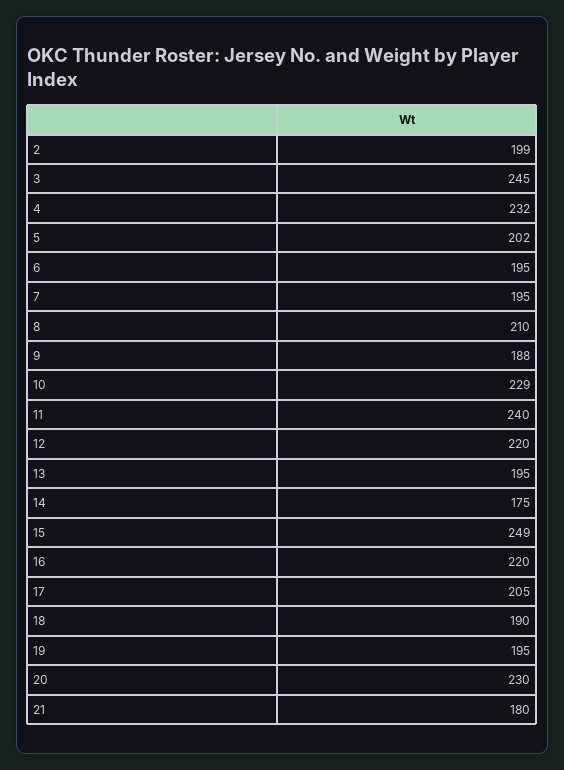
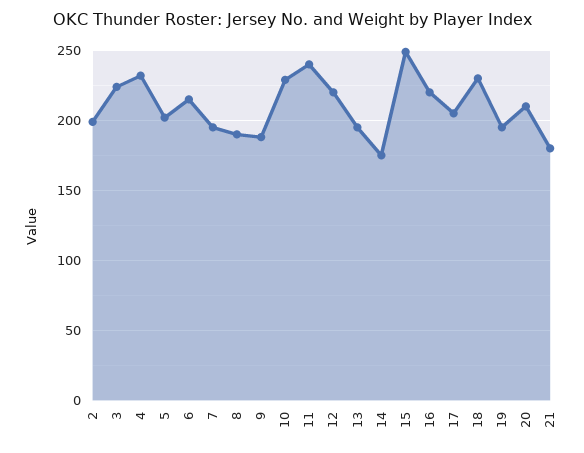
  {
    "2": 199,
-   "3": 245,
+   "3": 225,
    "4": 232,
    "5": 202,
-   "6": 195,
+   "6": 215,
    "7": 195,
-   "8": 210,
+   "8": 190,
    "9": 188,
    "10": 229,
    "11": 240,
    "12": 220,
    "13": 195,
    "14": 175,
    "15": 249,
    "16": 220,
    "17": 205,
-   "18": 190,
+   "18": 230,
    "19": 195,
-   "20": 230,
+   "20": 210,
    "21": 180
  }

